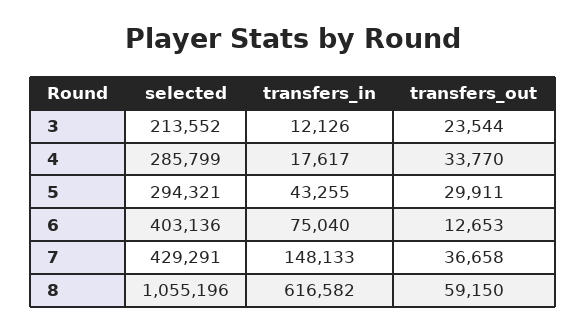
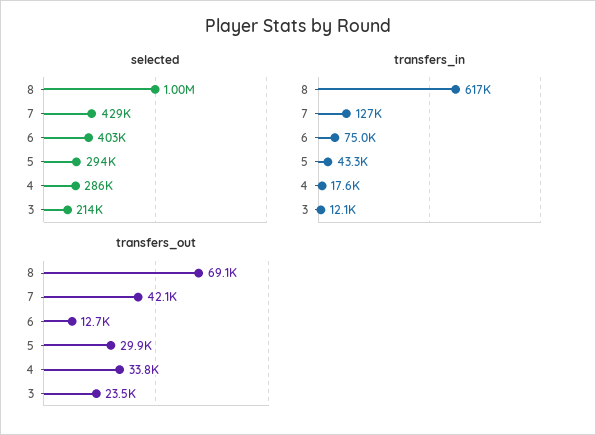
  {
    "selected": {
      "3": 213552,
      "4": 285799,
      "5": 294321,
      "6": 403136,
      "7": 429291,
-     "8": 1055196
+     "8": 1000000
    },
    "transfers_in": {
      "3": 12126,
      "4": 17617,
      "5": 43255,
      "6": 75040,
-     "7": 148133,
+     "7": 127000,
      "8": 616582
    },
    "transfers_out": {
      "3": 23544,
      "4": 33770,
      "5": 29911,
      "6": 12653,
-     "7": 36658,
+     "7": 42100,
-     "8": 59150
+     "8": 69100
    }
  }

